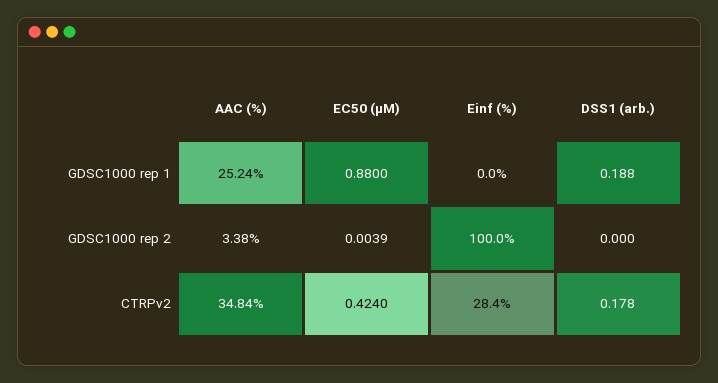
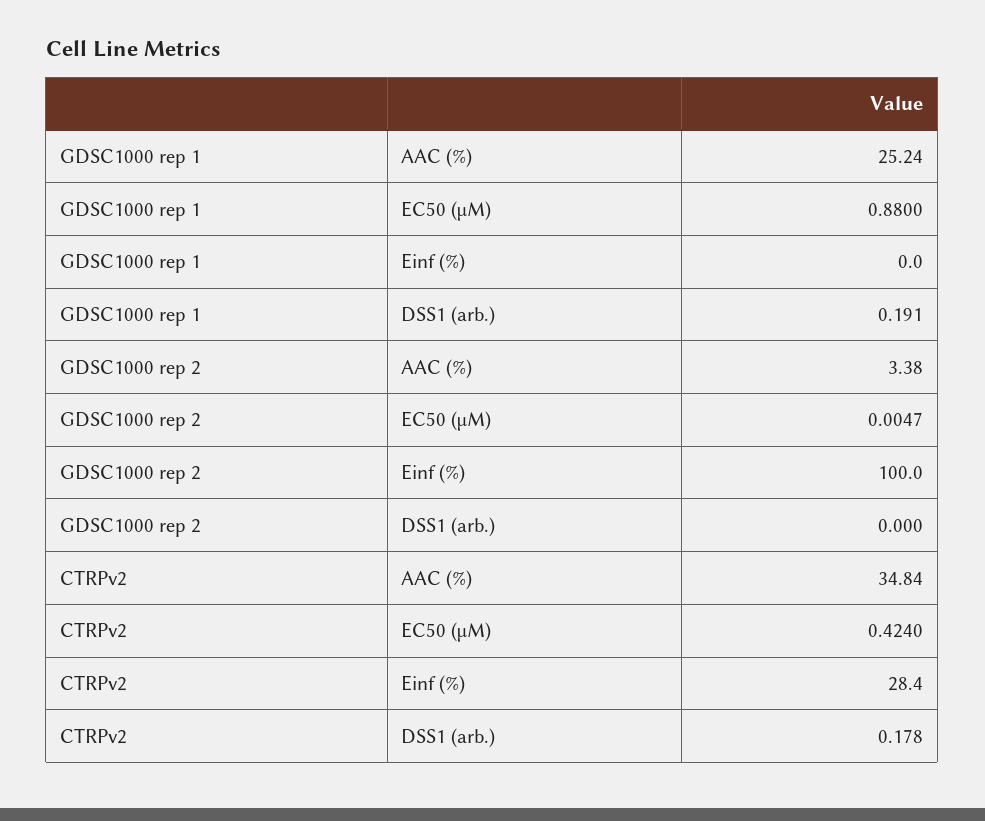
  {
    "AAC (%)": {
      "GDSC1000 rep 1": 25.24,
      "GDSC1000 rep 2": 3.38,
      "CTRPv2": 34.84
    },
    "EC50 (µM)": {
      "GDSC1000 rep 1": 0.88,
-     "GDSC1000 rep 2": 0.0039,
+     "GDSC1000 rep 2": 0.0047,
      "CTRPv2": 0.424
    },
    "Einf (%)": {
      "GDSC1000 rep 1": 0,
      "GDSC1000 rep 2": 100,
      "CTRPv2": 28.4
    },
    "DSS1 (arb.)": {
-     "GDSC1000 rep 1": 0.188,
+     "GDSC1000 rep 1": 0.191,
      "GDSC1000 rep 2": 0,
      "CTRPv2": 0.178
    }
  }

